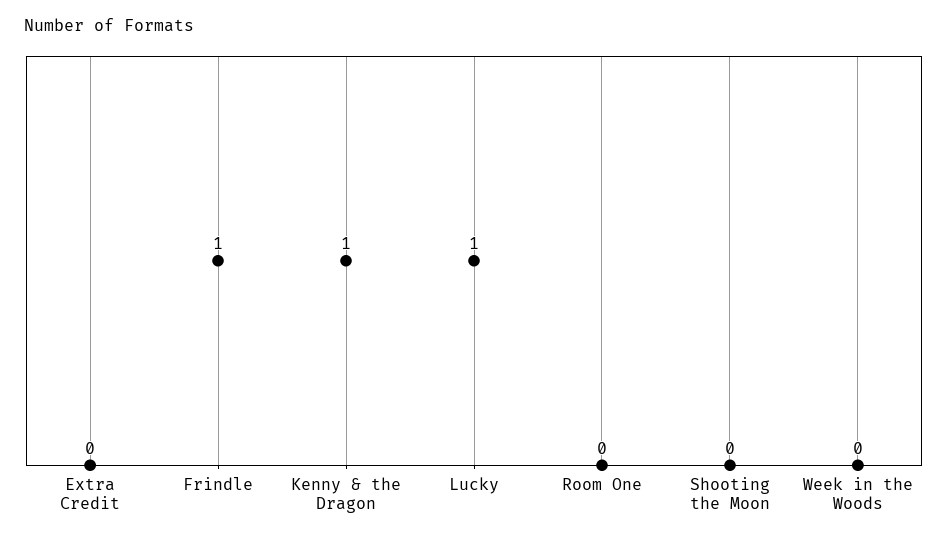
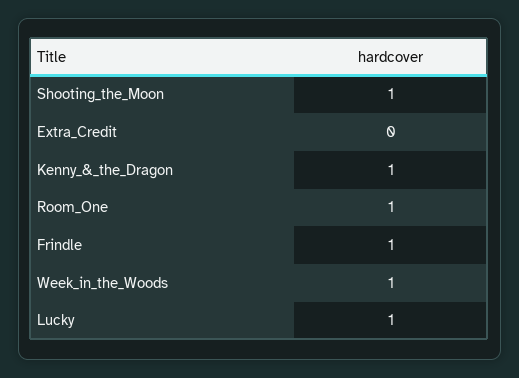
  {
    "Extra Credit": 0,
    "Frindle": 1,
    "Kenny & the Dragon": 1,
    "Lucky": 1,
-   "Room One": 0,
+   "Room One": 1,
-   "Shooting the Moon": 0,
+   "Shooting the Moon": 1,
-   "Week in the Woods": 0
+   "Week in the Woods": 1
  }

